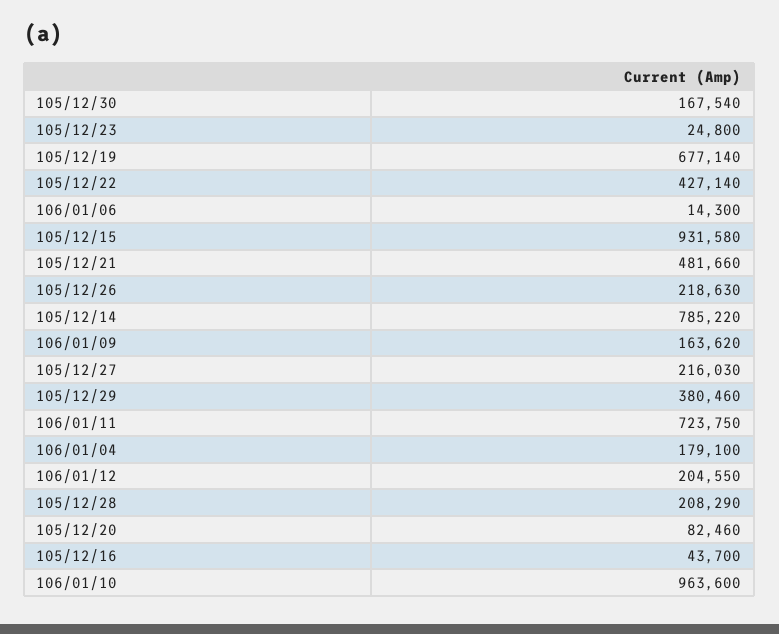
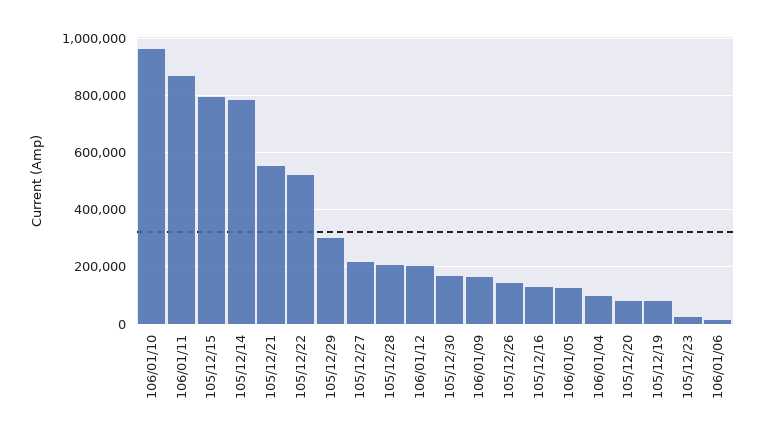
  {
    "105/12/30": 167540,
    "105/12/23": 24800,
-   "105/12/19": 677140,
+   "105/12/19": 75000,
-   "105/12/22": 427140,
+   "105/12/22": 525000,
    "106/01/06": 14300,
-   "105/12/15": 931580,
+   "105/12/15": 800000,
-   "105/12/21": 481660,
+   "105/12/21": 550000,
-   "105/12/26": 218630,
+   "105/12/26": 150000,
    "105/12/14": 785220,
    "106/01/09": 163620,
    "105/12/27": 216030,
-   "105/12/29": 380460,
+   "105/12/29": 300000,
-   "106/01/11": 723750,
+   "106/01/11": 875000,
-   "106/01/04": 179100,
+   "106/01/04": 100000,
    "106/01/12": 204550,
    "105/12/28": 208290,
    "105/12/20": 82460,
-   "105/12/16": 43700,
+   "105/12/16": 125000,
-   "106/01/10": 963600
+   "106/01/10": 963600,
+   "106/01/05": 125000
  }

